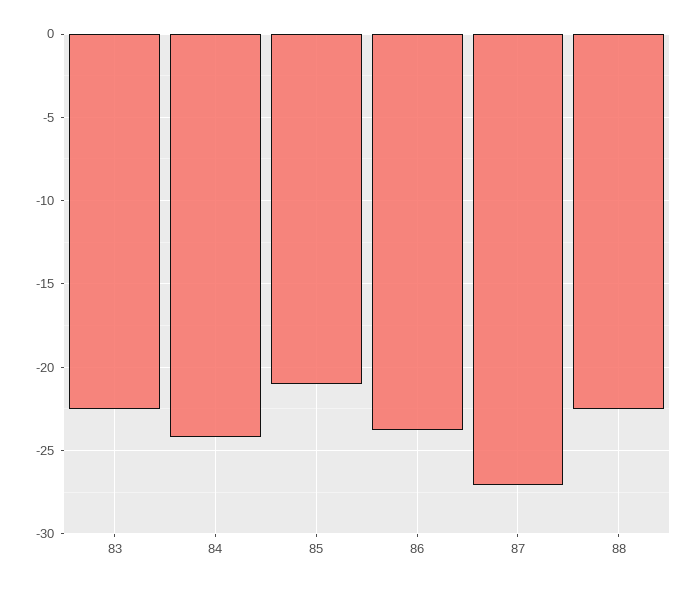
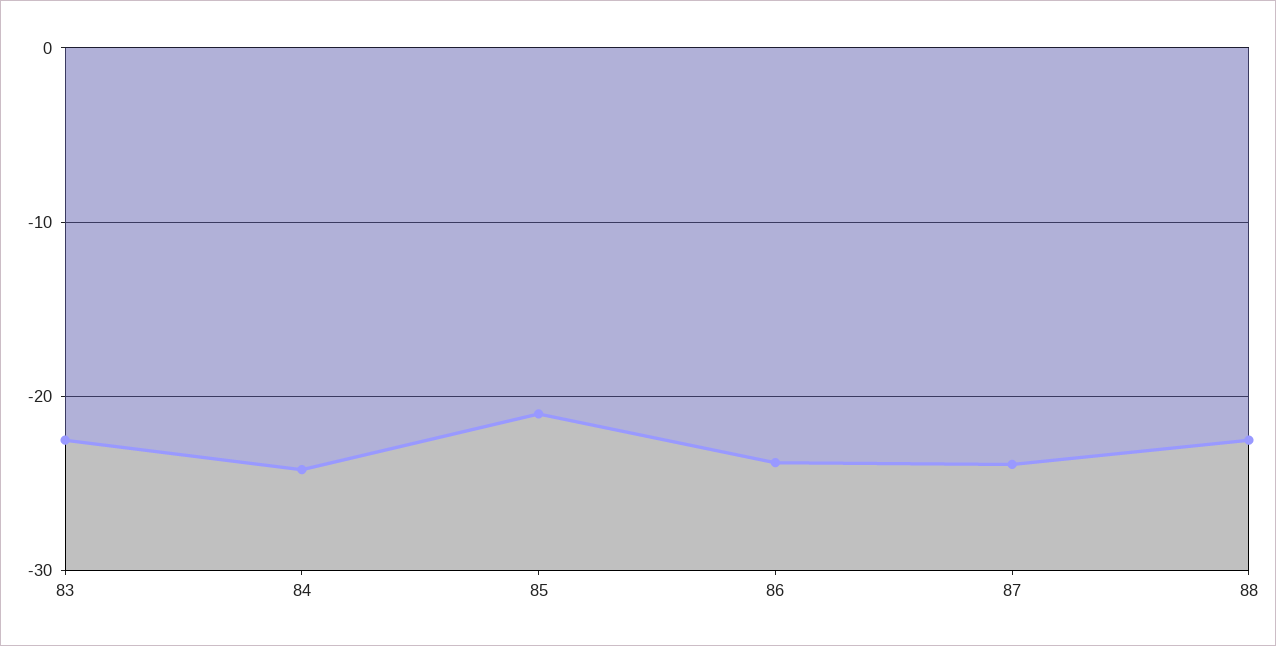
  {
    "83": -22.5,
    "84": -24,
    "85": -21,
    "86": -24,
-   "87": -27,
+   "87": -24,
    "88": -22.5
  }

